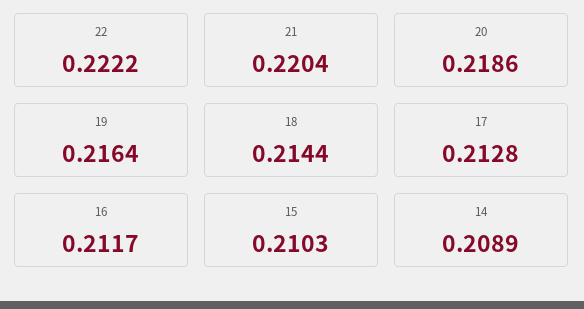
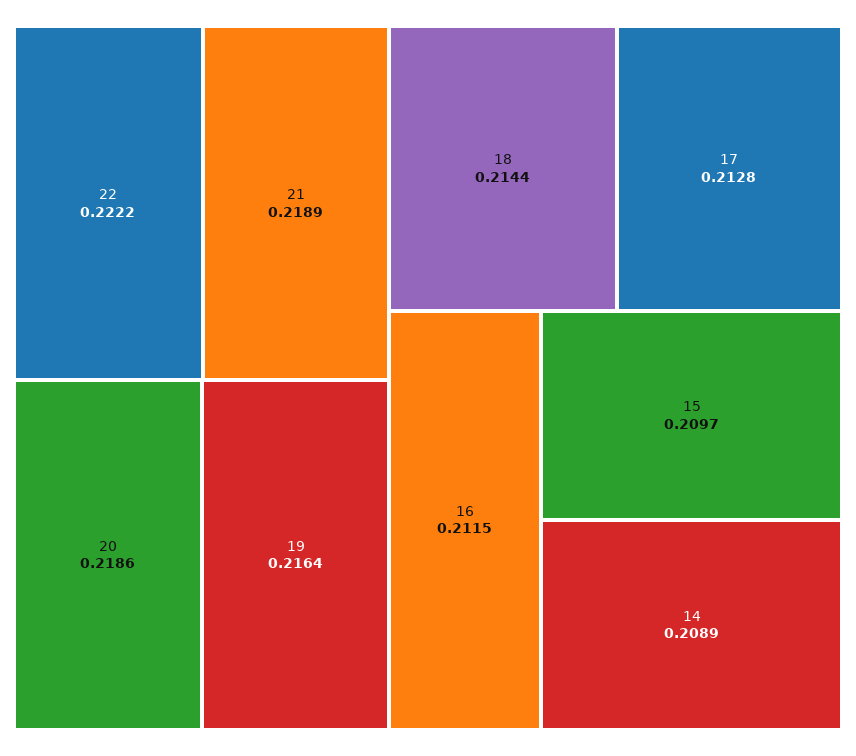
  {
    "22": 0.2222,
-   "21": 0.2204,
+   "21": 0.2189,
    "20": 0.2186,
    "19": 0.2164,
    "18": 0.2144,
    "17": 0.2128,
-   "16": 0.2117,
+   "16": 0.2115,
-   "15": 0.2103,
+   "15": 0.2097,
    "14": 0.2089
  }

